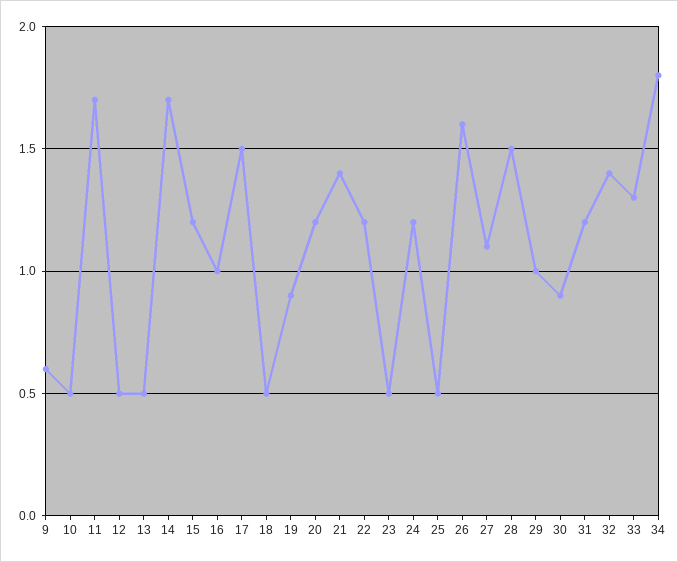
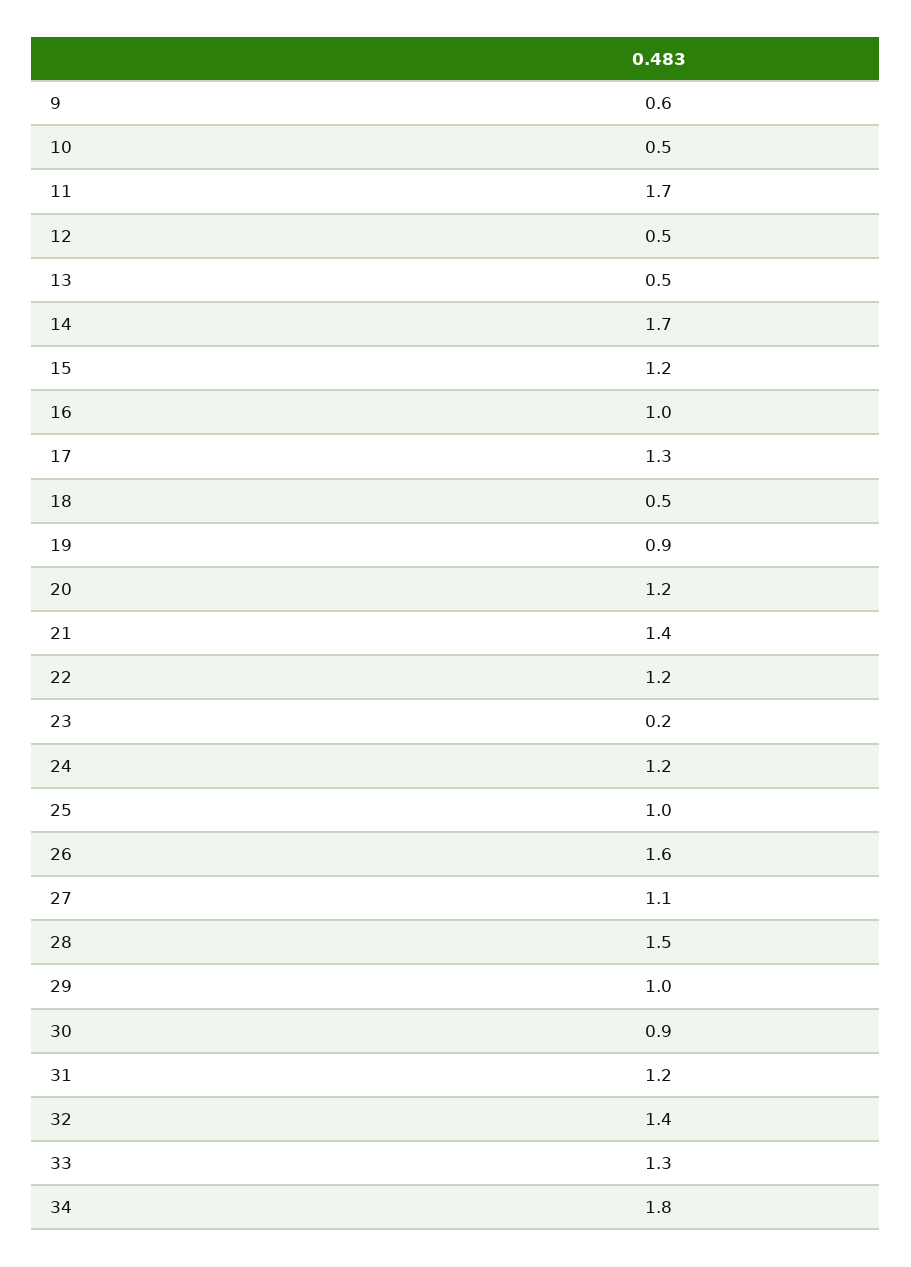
  {
    "9": 0.6,
    "10": 0.5,
    "11": 1.7,
    "12": 0.5,
    "13": 0.5,
    "14": 1.7,
    "15": 1.2,
    "16": 1,
-   "17": 1.5,
+   "17": 1.3,
    "18": 0.5,
    "19": 0.9,
    "20": 1.2,
    "21": 1.4,
    "22": 1.2,
-   "23": 0.5,
+   "23": 0.2,
    "24": 1.2,
-   "25": 0.5,
+   "25": 1,
    "26": 1.6,
    "27": 1.1,
    "28": 1.5,
    "29": 1,
    "30": 0.9,
    "31": 1.2,
    "32": 1.4,
    "33": 1.3,
    "34": 1.8
  }

